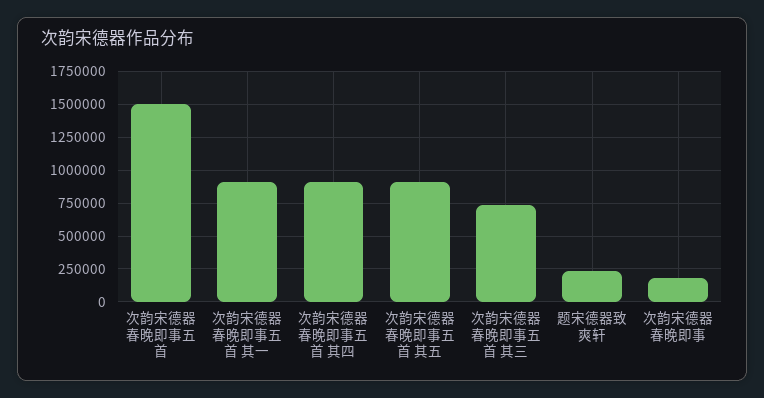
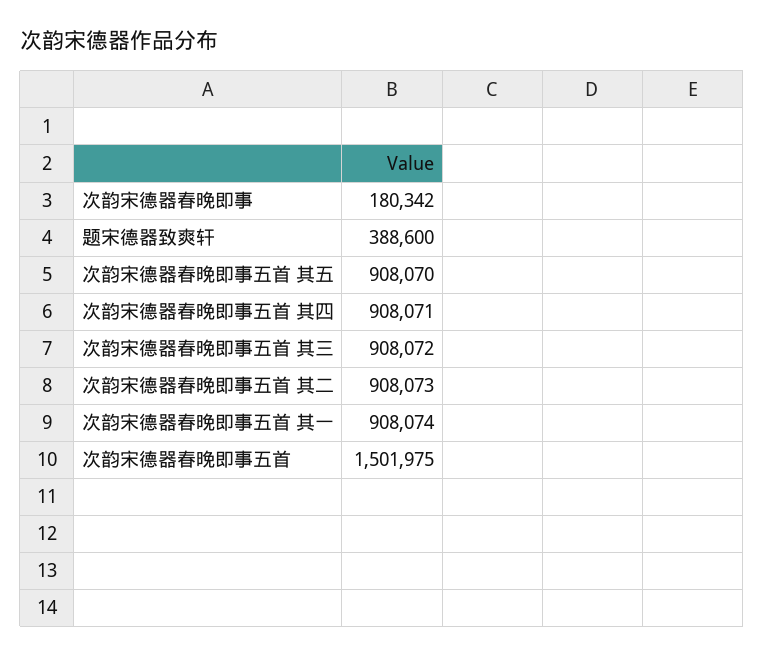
  {
    "次韵宋德器春晚即事五首": 1501975,
    "次韵宋德器春晚即事五首 其一": 908074,
    "次韵宋德器春晚即事五首 其四": 908071,
    "次韵宋德器春晚即事五首 其五": 908070,
-   "次韵宋德器春晚即事五首 其三": 750000,
+   "次韵宋德器春晚即事五首 其三": 908072,
-   "题宋德器致爽轩": 250000,
+   "题宋德器致爽轩": 388600,
-   "次韵宋德器春晚即事": 180342
+   "次韵宋德器春晚即事": 180342,
+   "次韵宋德器春晚即事五首 其二": 908073
  }

